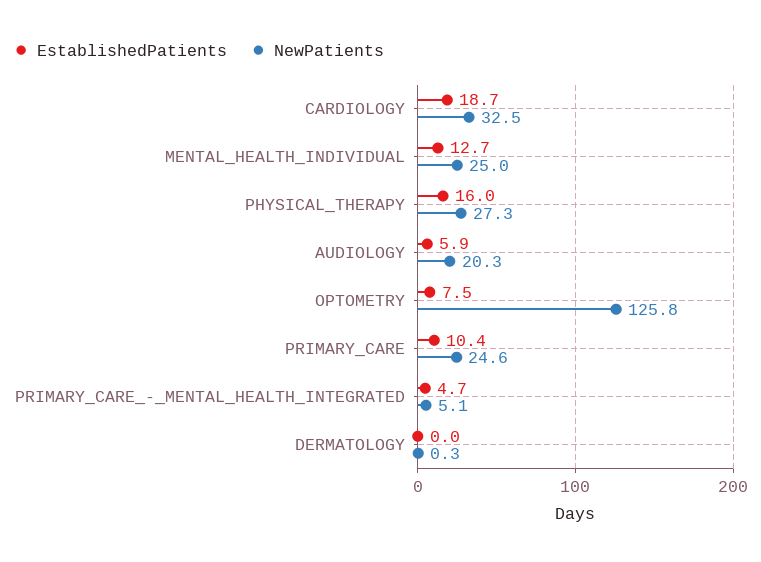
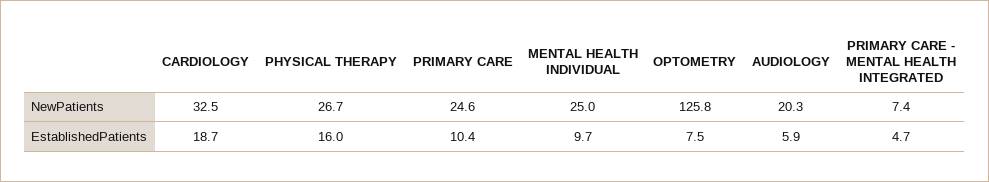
  {
    "EstablishedPatients": {
      "CARDIOLOGY": 18.7,
-     "MENTAL_HEALTH_INDIVIDUAL": 12.7,
+     "MENTAL_HEALTH_INDIVIDUAL": 9.7,
      "PHYSICAL_THERAPY": 16,
      "AUDIOLOGY": 5.9,
      "OPTOMETRY": 7.5,
      "PRIMARY_CARE": 10.4,
-     "PRIMARY_CARE_-_MENTAL_HEALTH_INTEGRATED": 4.7,
+     "PRIMARY_CARE_-_MENTAL_HEALTH_INTEGRATED": 4.7
-     "DERMATOLOGY": 0
    },
    "NewPatients": {
      "CARDIOLOGY": 32.5,
      "MENTAL_HEALTH_INDIVIDUAL": 25,
-     "PHYSICAL_THERAPY": 27.3,
+     "PHYSICAL_THERAPY": 26.7,
      "AUDIOLOGY": 20.3,
      "OPTOMETRY": 125.8,
      "PRIMARY_CARE": 24.6,
-     "PRIMARY_CARE_-_MENTAL_HEALTH_INTEGRATED": 5.1,
+     "PRIMARY_CARE_-_MENTAL_HEALTH_INTEGRATED": 7.4
-     "DERMATOLOGY": 0.3
    }
  }

